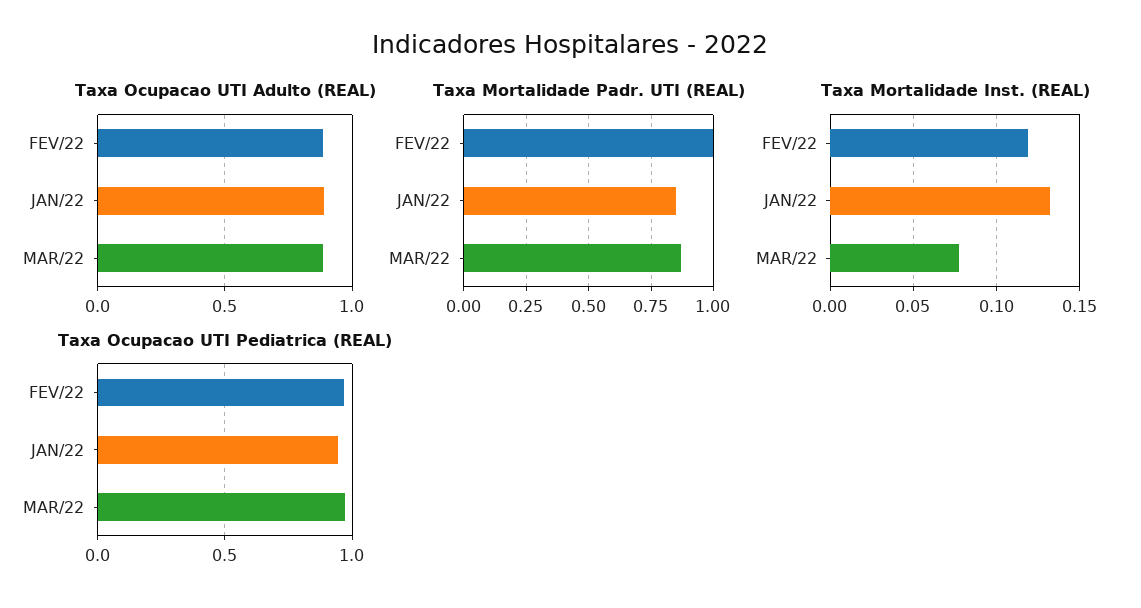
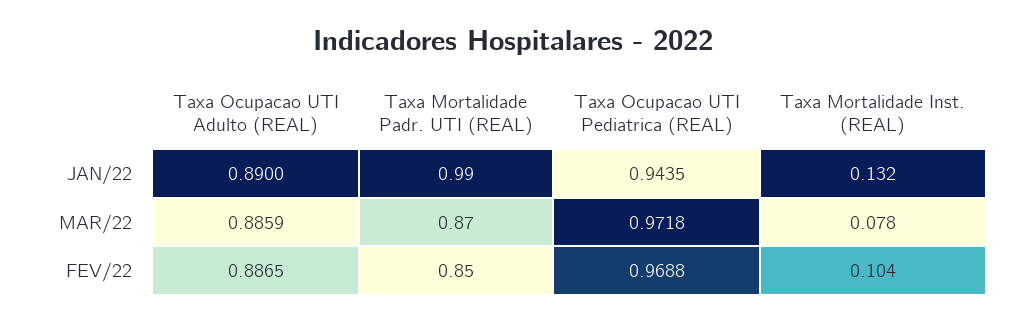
  {
    "Taxa Ocupacao UTI Adulto (REAL)": {
      "FEV/22": 0.8865,
      "JAN/22": 0.89,
      "MAR/22": 0.8859
    },
    "Taxa Mortalidade Padr. UTI (REAL)": {
-     "FEV/22": 1,
+     "FEV/22": 0.85,
-     "JAN/22": 0.85,
+     "JAN/22": 0.99,
      "MAR/22": 0.87
    },
    "Taxa Mortalidade Inst. (REAL)": {
-     "FEV/22": 0.12,
+     "FEV/22": 0.104,
      "JAN/22": 0.132,
      "MAR/22": 0.078
    },
    "Taxa Ocupacao UTI Pediatrica (REAL)": {
      "FEV/22": 0.9688,
      "JAN/22": 0.9435,
      "MAR/22": 0.9718
    }
  }

